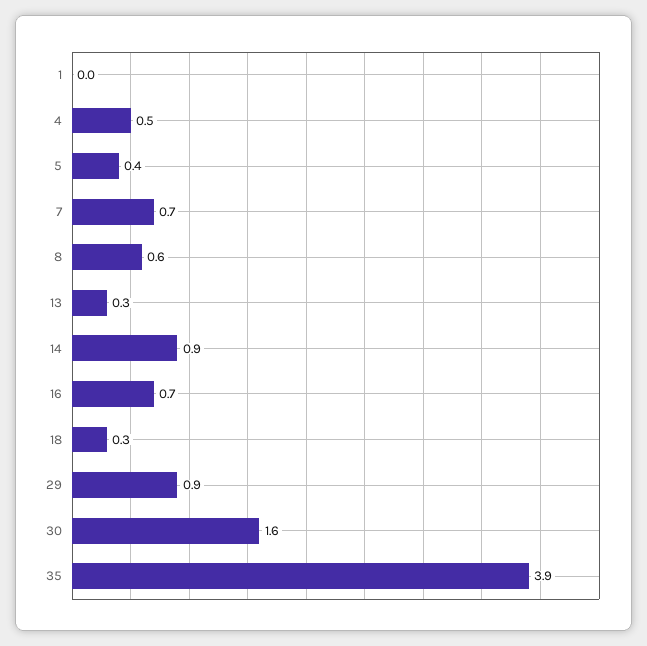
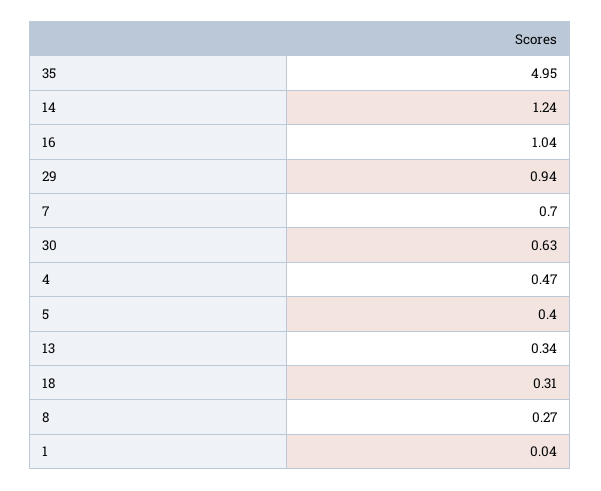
  {
    "1": 0.04,
    "4": 0.47,
    "5": 0.4,
    "7": 0.7,
-   "8": 0.6,
+   "8": 0.27,
    "13": 0.34,
-   "14": 0.9,
+   "14": 1.24,
-   "16": 0.7,
+   "16": 1.04,
    "18": 0.31,
    "29": 0.94,
-   "30": 1.6,
+   "30": 0.63,
-   "35": 3.9
+   "35": 4.95
  }

